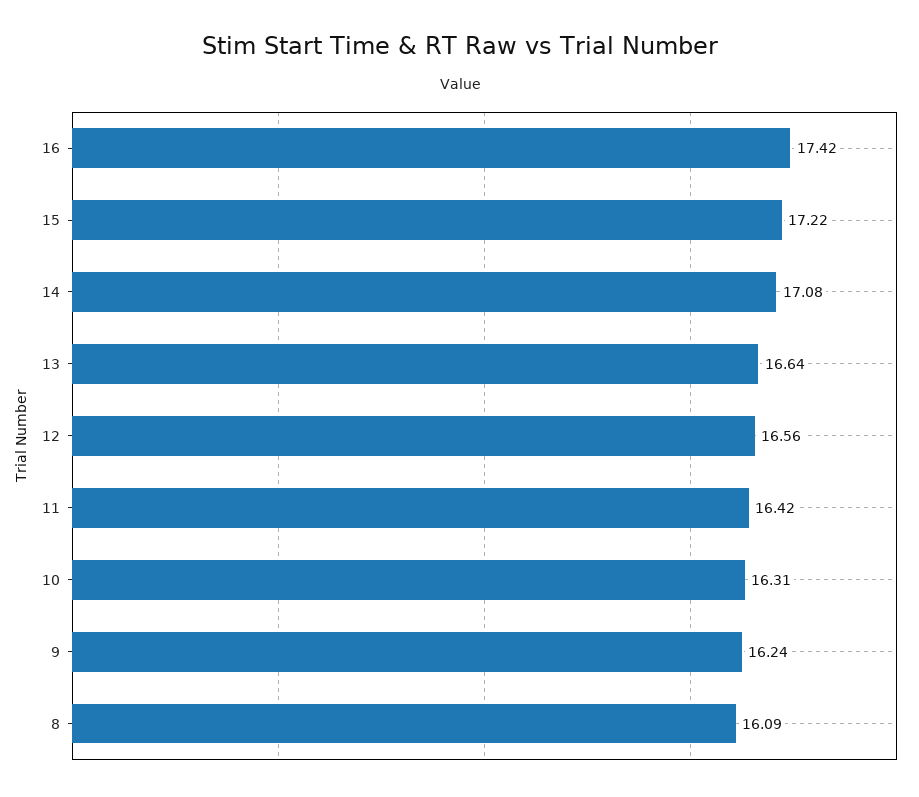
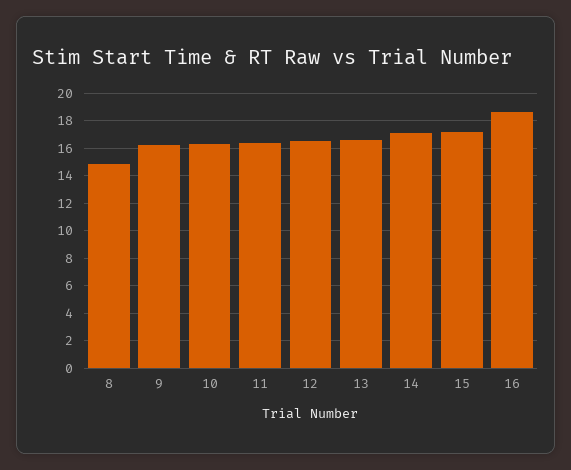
  {
-   "16": 17.42,
+   "16": 18.5,
    "15": 17.22,
    "14": 17.08,
    "13": 16.64,
    "12": 16.56,
    "11": 16.42,
    "10": 16.31,
    "9": 16.24,
-   "8": 16.09
+   "8": 15
  }

